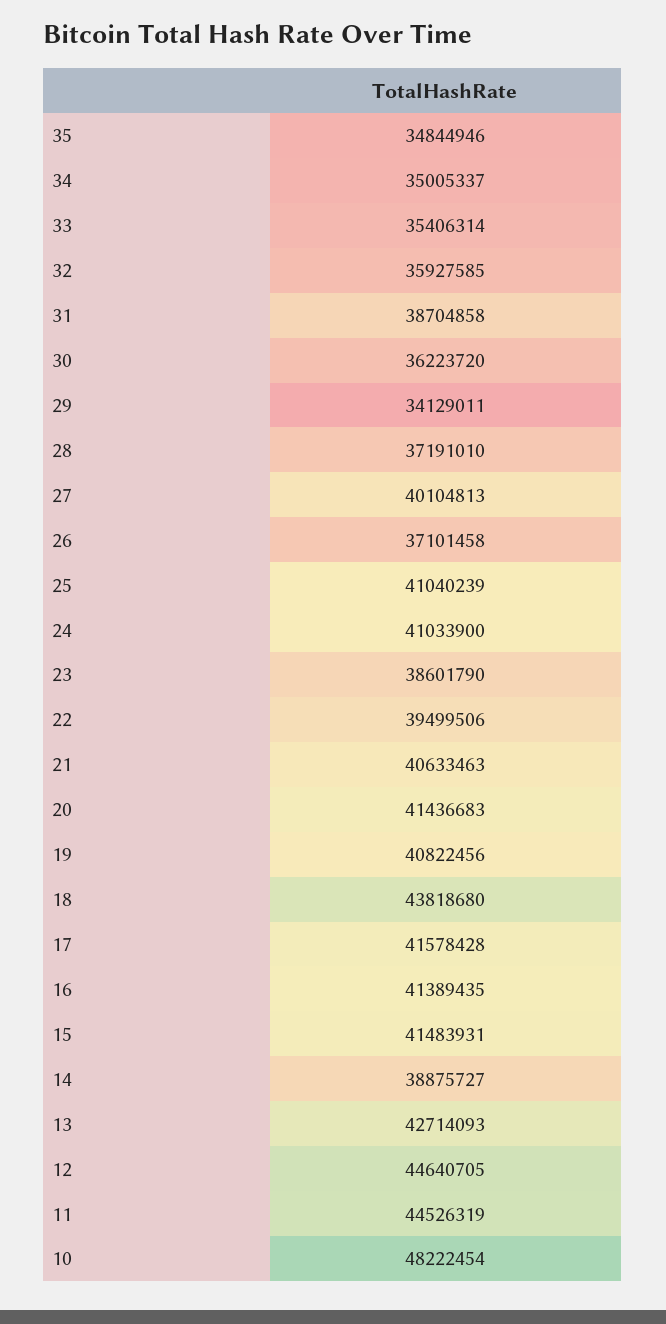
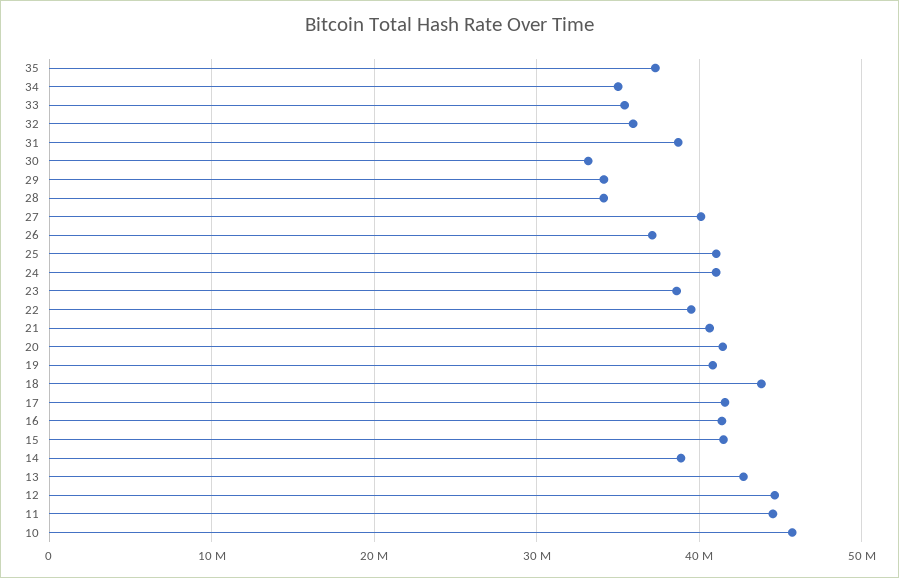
  {
-   "35": 34844946,
+   "35": 37000000,
    "34": 35005337,
    "33": 35406314,
    "32": 35927585,
    "31": 38704858,
-   "30": 36223720,
+   "30": 33000000,
    "29": 34129011,
-   "28": 37191010,
+   "28": 34000000,
    "27": 40104813,
    "26": 37101458,
    "25": 41040239,
    "24": 41033900,
    "23": 38601790,
    "22": 39499506,
    "21": 40633463,
    "20": 41436683,
    "19": 40822456,
    "18": 43818680,
    "17": 41578428,
    "16": 41389435,
    "15": 41483931,
    "14": 38875727,
    "13": 42714093,
    "12": 44640705,
    "11": 44526319,
-   "10": 48222454
+   "10": 46000000
  }

